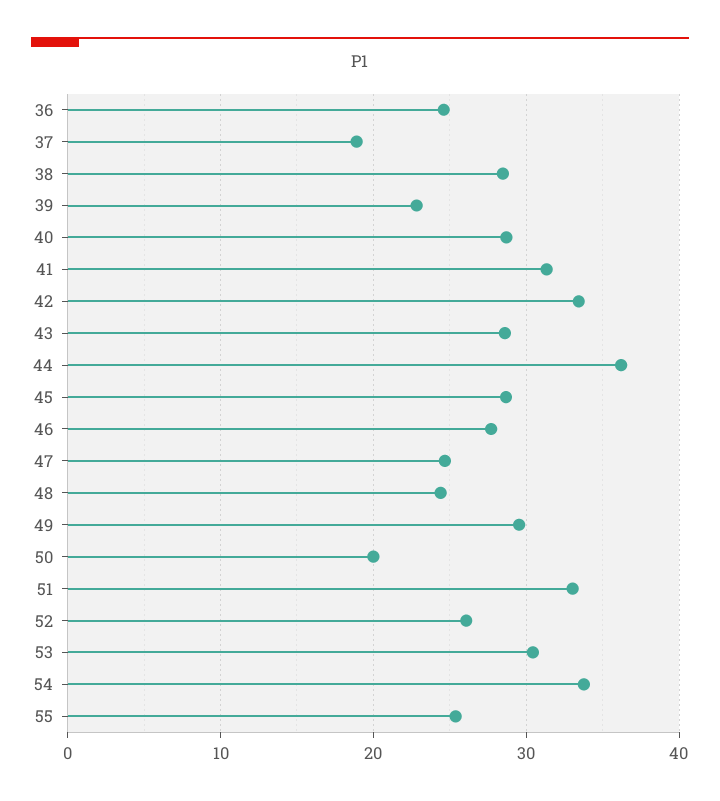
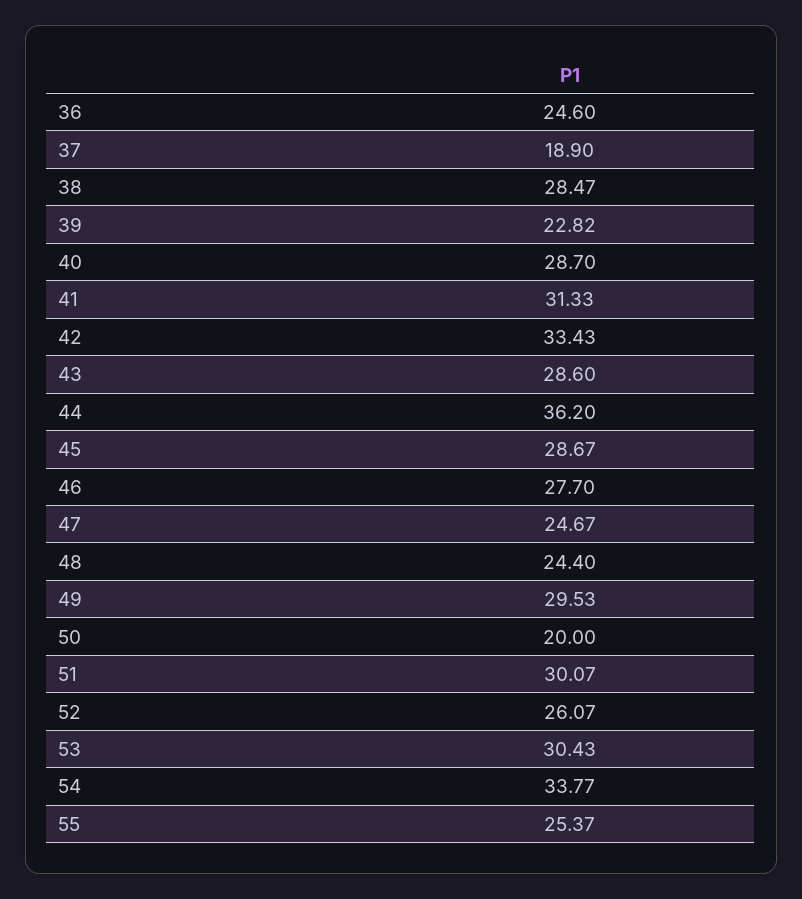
  {
    "36": 24.6,
    "37": 18.9,
    "38": 28.47,
    "39": 22.82,
    "40": 28.7,
    "41": 31.33,
    "42": 33.43,
    "43": 28.6,
    "44": 36.2,
    "45": 28.67,
    "46": 27.7,
    "47": 24.67,
    "48": 24.4,
    "49": 29.53,
    "50": 20,
-   "51": 33,
+   "51": 30.07,
    "52": 26.07,
    "53": 30.43,
    "54": 33.77,
    "55": 25.37
  }

